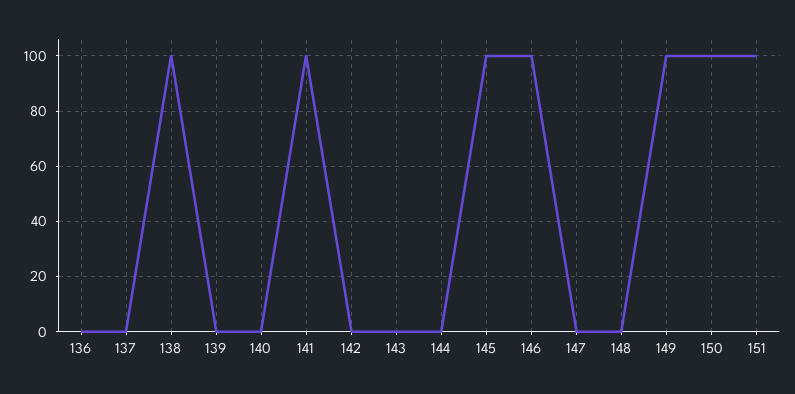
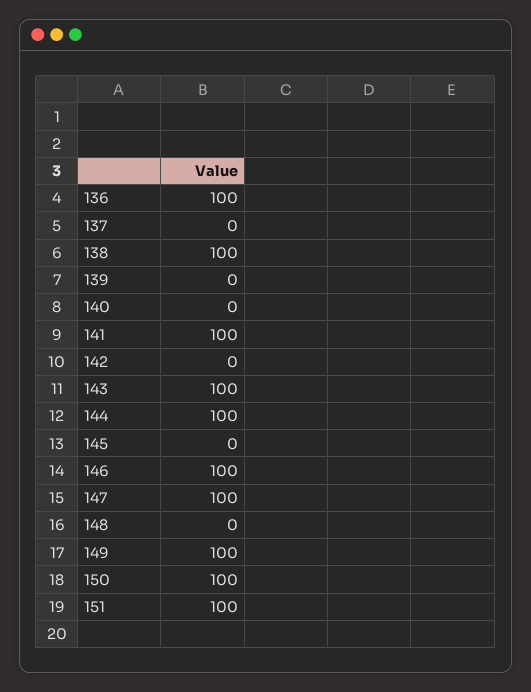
  {
-   "136": 0,
+   "136": 100,
    "137": 0,
    "138": 100,
    "139": 0,
    "140": 0,
    "141": 100,
    "142": 0,
-   "143": 0,
+   "143": 100,
-   "144": 0,
+   "144": 100,
-   "145": 100,
+   "145": 0,
    "146": 100,
-   "147": 0,
+   "147": 100,
    "148": 0,
    "149": 100,
    "150": 100,
    "151": 100
  }

